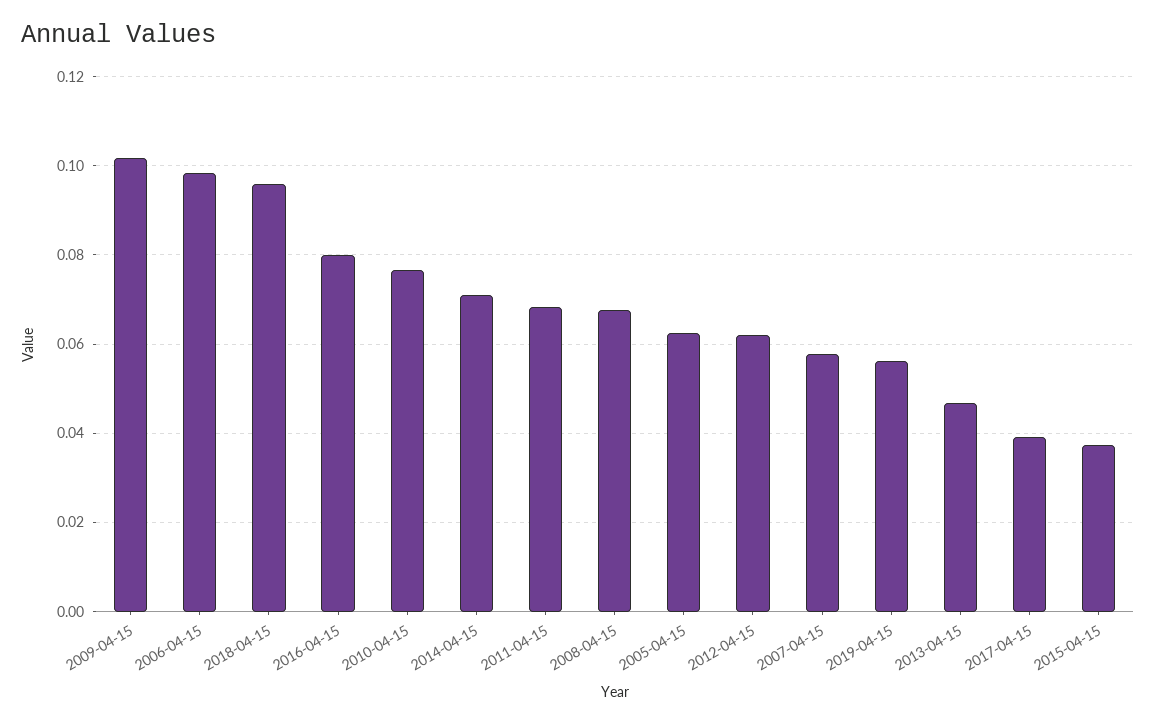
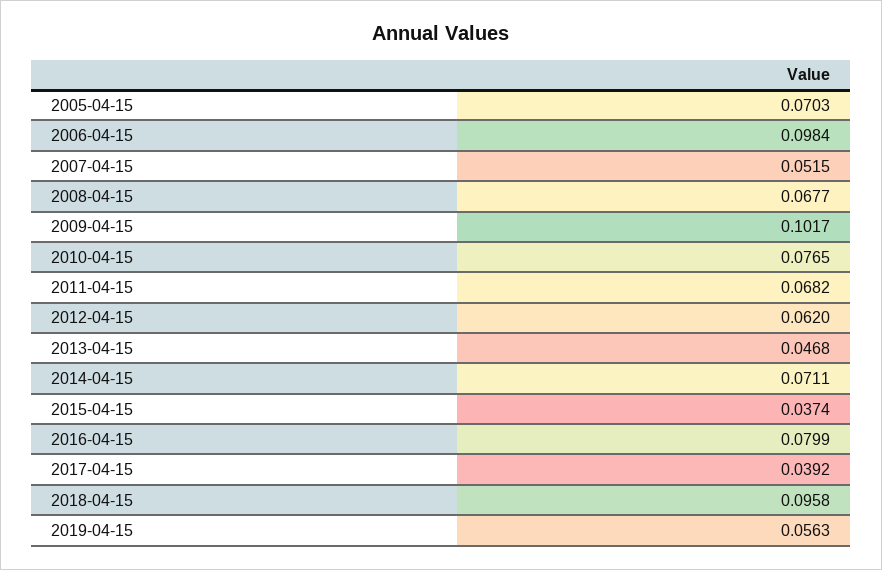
  {
    "2009-04-15": 0.1017,
    "2006-04-15": 0.0984,
    "2018-04-15": 0.0958,
    "2016-04-15": 0.0799,
    "2010-04-15": 0.0765,
    "2014-04-15": 0.0711,
    "2011-04-15": 0.0682,
    "2008-04-15": 0.0677,
-   "2005-04-15": 0.062,
+   "2005-04-15": 0.0703,
    "2012-04-15": 0.062,
-   "2007-04-15": 0.058,
+   "2007-04-15": 0.0515,
    "2019-04-15": 0.0563,
    "2013-04-15": 0.0468,
    "2017-04-15": 0.0392,
    "2015-04-15": 0.0374
  }

